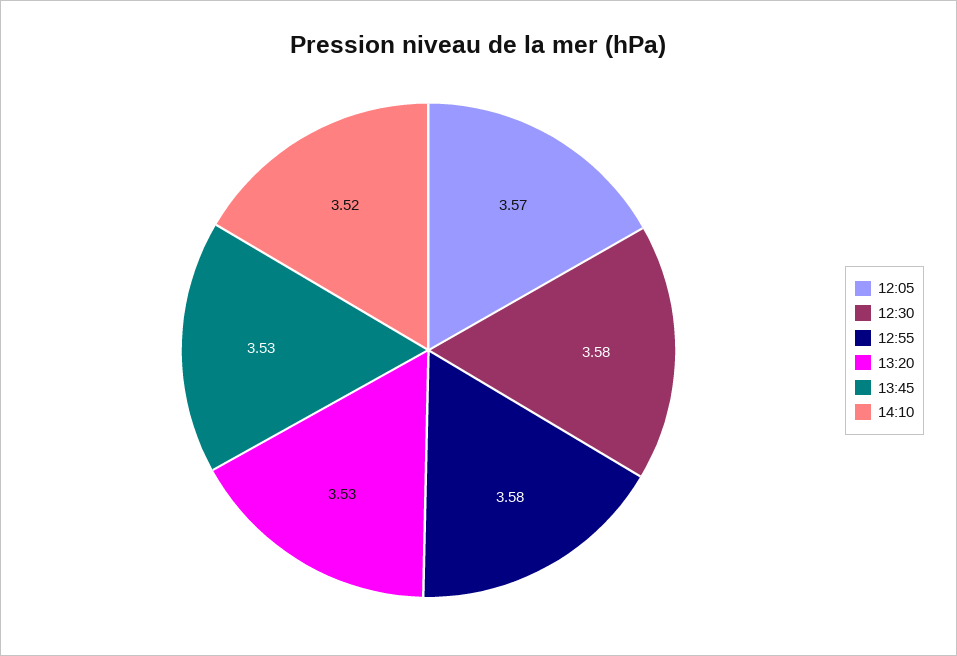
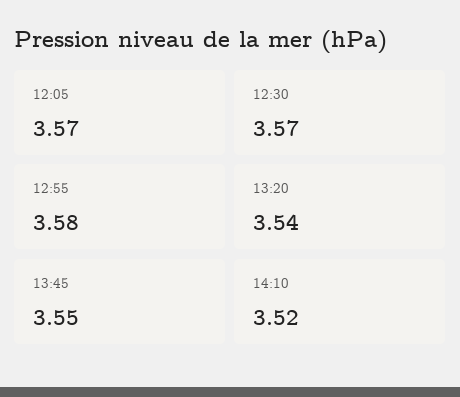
  {
    "12:05": 3.57,
-   "12:30": 3.58,
+   "12:30": 3.57,
    "12:55": 3.58,
-   "13:20": 3.53,
+   "13:20": 3.54,
-   "13:45": 3.53,
+   "13:45": 3.55,
    "14:10": 3.52
  }

